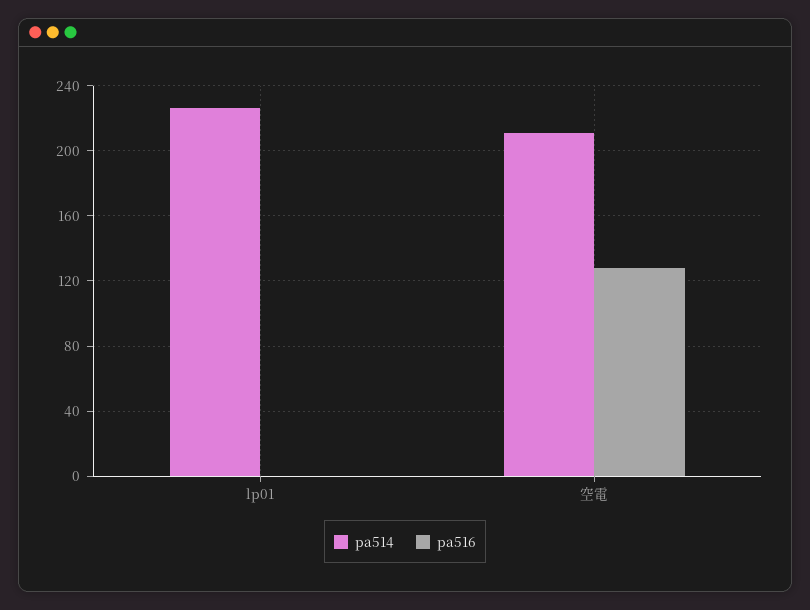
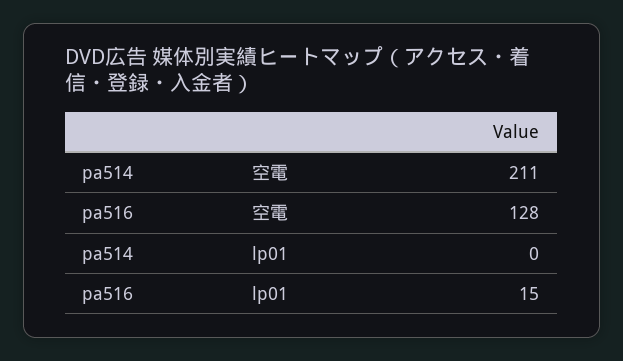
  {
    "pa514": {
-     "lp01": 225,
+     "lp01": 0,
      "空電": 211
    },
    "pa516": {
-     "lp01": 0,
+     "lp01": 15,
      "空電": 128
    }
  }

